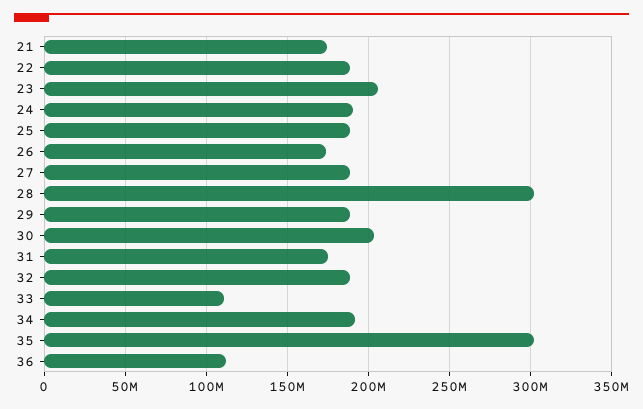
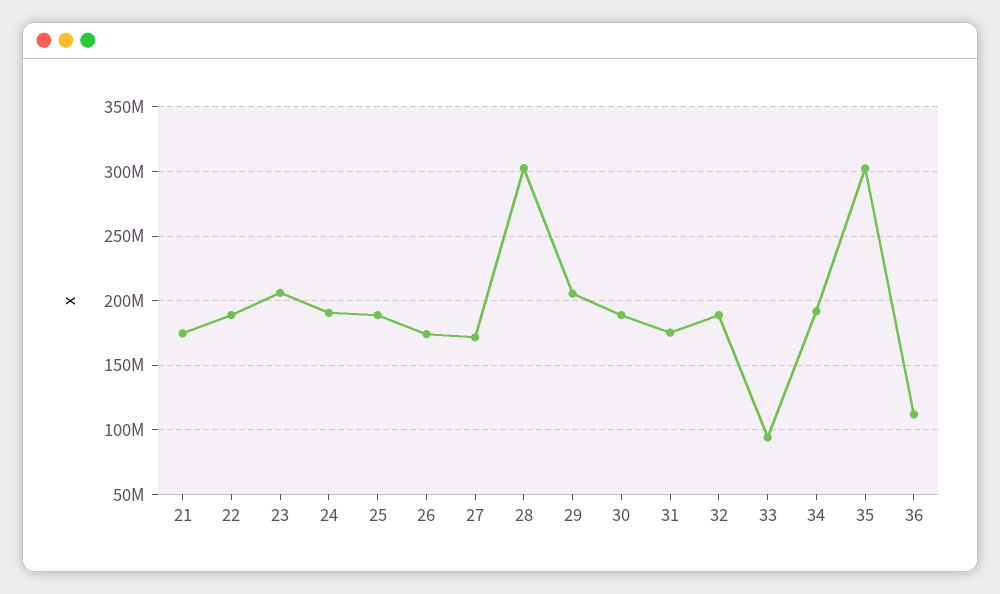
  {
    "21": 175000000,
    "22": 190000000,
    "23": 205000000,
    "24": 190000000,
    "25": 190000000,
    "26": 175000000,
-   "27": 190000000,
+   "27": 170000000,
    "28": 305000000,
-   "29": 190000000,
+   "29": 205000000,
-   "30": 205000000,
+   "30": 190000000,
    "31": 175000000,
    "32": 190000000,
-   "33": 110000000,
+   "33": 95000000,
    "34": 190000000,
    "35": 300000000,
    "36": 110000000
  }

